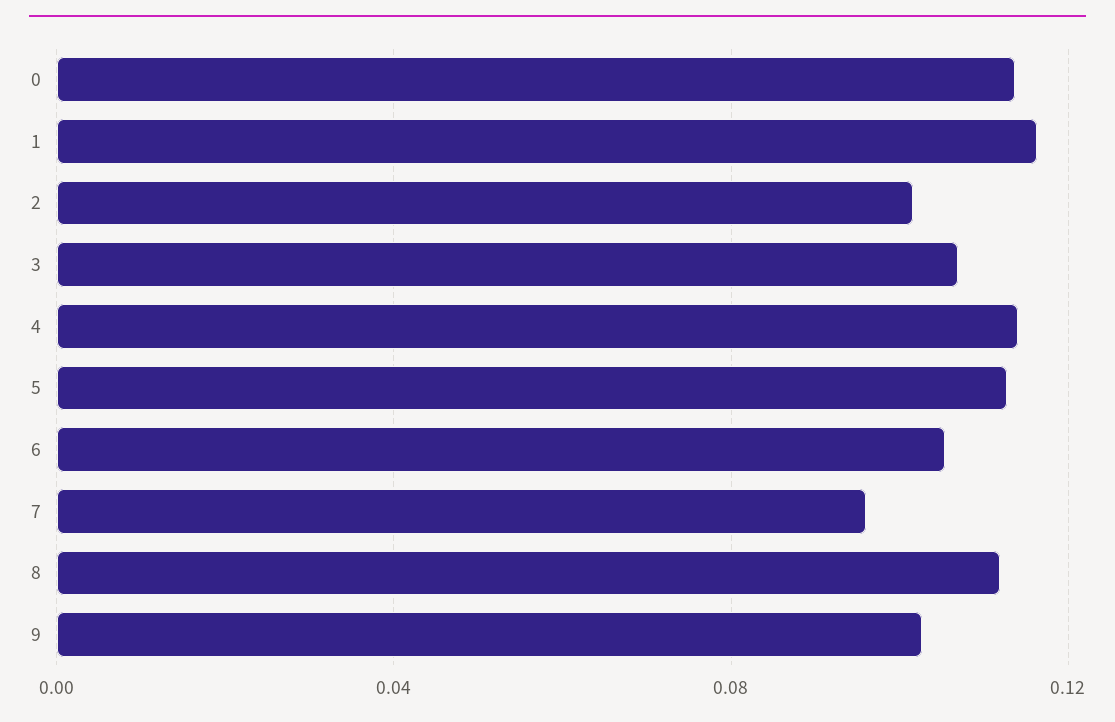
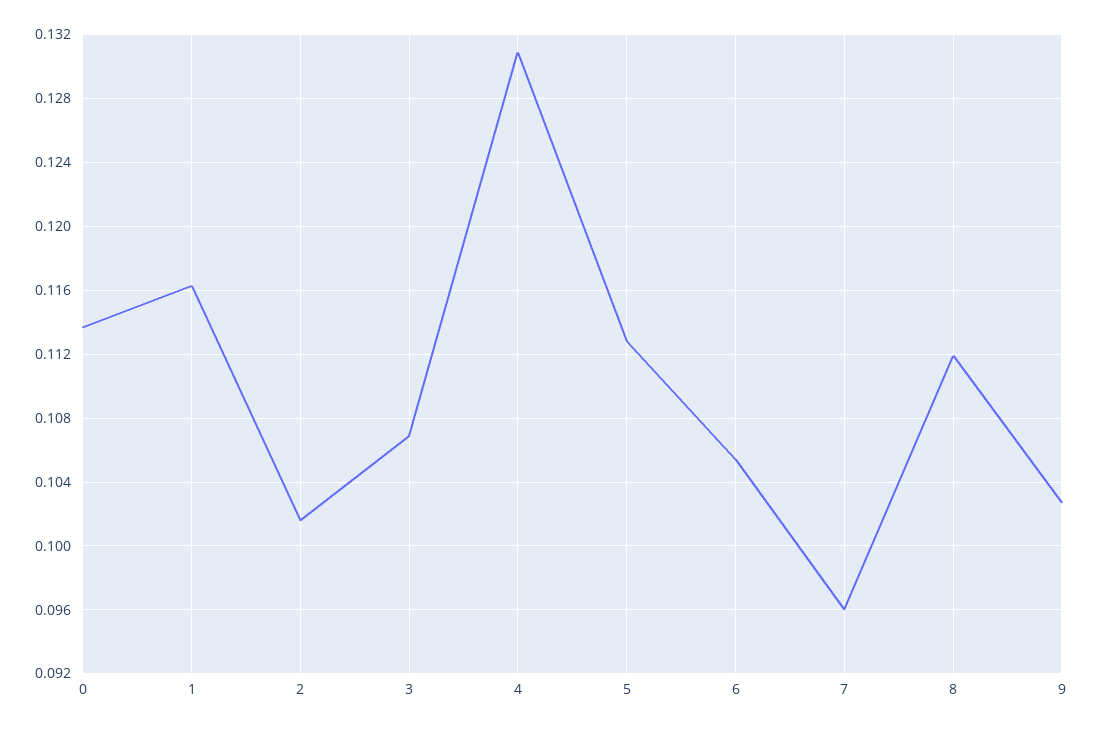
  {
    "0": 0.1135,
    "1": 0.1165,
    "2": 0.1015,
    "3": 0.107,
-   "4": 0.115,
+   "4": 0.131,
    "5": 0.113,
    "6": 0.1055,
    "7": 0.096,
    "8": 0.112,
    "9": 0.1025
  }

